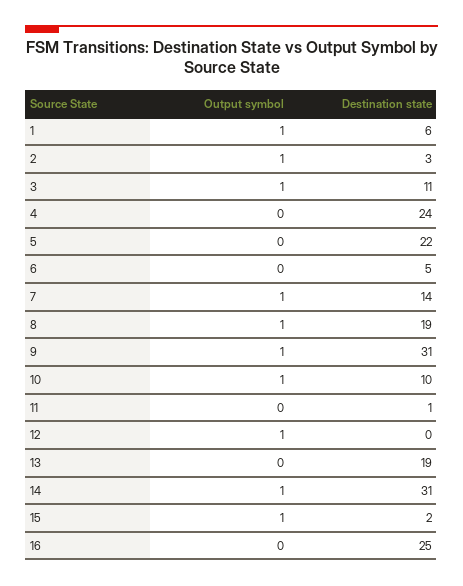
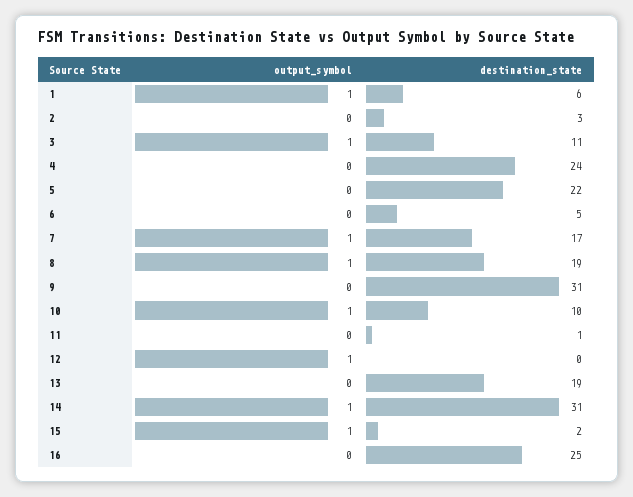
  {
    "Output symbol": {
      "1": 1,
-     "2": 1,
+     "2": 0,
      "3": 1,
      "4": 0,
      "5": 0,
      "6": 0,
      "7": 1,
      "8": 1,
-     "9": 1,
+     "9": 0,
      "10": 1,
      "11": 0,
      "12": 1,
      "13": 0,
      "14": 1,
      "15": 1,
      "16": 0
    },
    "Destination state": {
      "1": 6,
      "2": 3,
      "3": 11,
      "4": 24,
      "5": 22,
      "6": 5,
-     "7": 14,
+     "7": 17,
      "8": 19,
      "9": 31,
      "10": 10,
      "11": 1,
      "12": 0,
      "13": 19,
      "14": 31,
      "15": 2,
      "16": 25
    }
  }

